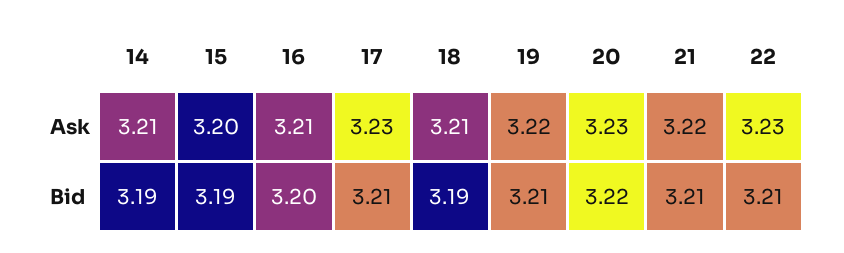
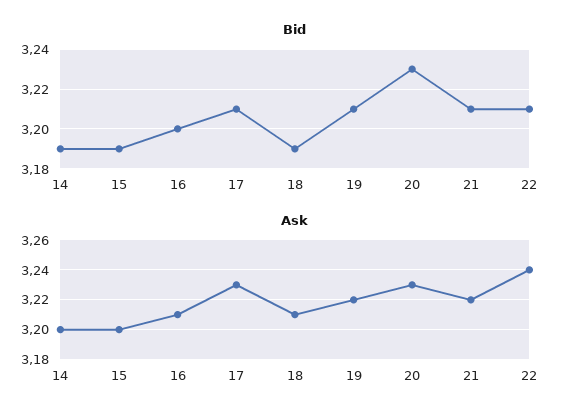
  {
    "Ask": {
-     "14": 3.21,
+     "14": 3.2,
      "15": 3.2,
      "16": 3.21,
      "17": 3.23,
      "18": 3.21,
      "19": 3.22,
      "20": 3.23,
      "21": 3.22,
-     "22": 3.23
+     "22": 3.24
    },
    "Bid": {
      "14": 3.19,
      "15": 3.19,
      "16": 3.2,
      "17": 3.21,
      "18": 3.19,
      "19": 3.21,
-     "20": 3.22,
+     "20": 3.23,
      "21": 3.21,
      "22": 3.21
    }
  }

